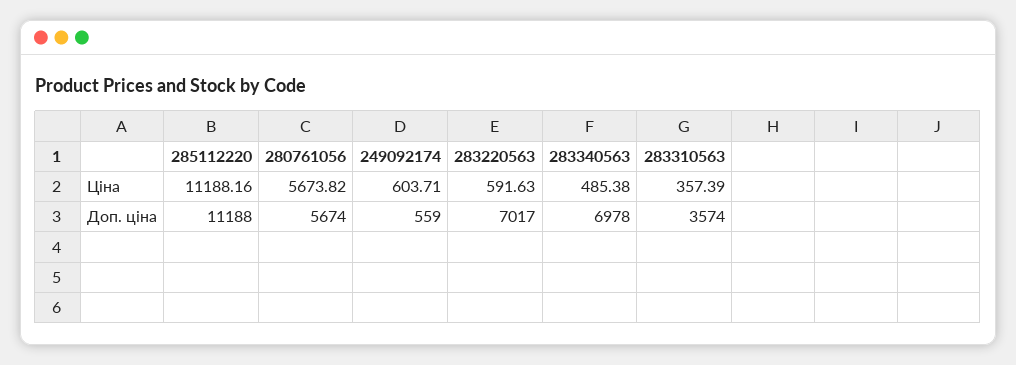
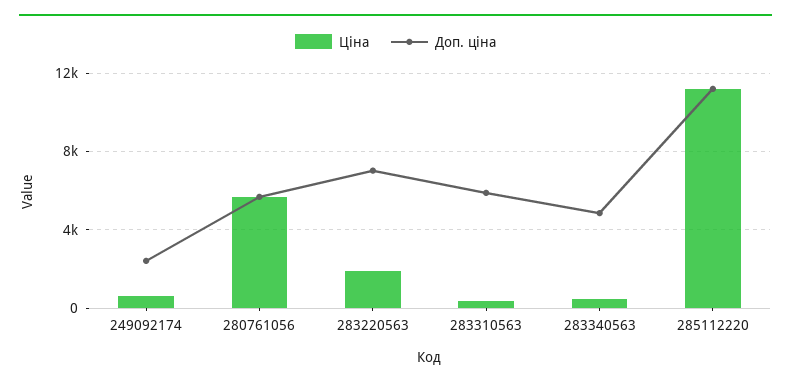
  {
    "Ціна": {
      "285112220": 11188.16,
      "280761056": 5673.82,
      "249092174": 603.71,
-     "283220563": 591.63,
+     "283220563": 2000,
      "283340563": 485.38,
      "283310563": 357.39
    },
    "Доп. ціна": {
      "285112220": 11188,
      "280761056": 5674,
-     "249092174": 559,
+     "249092174": 2500,
      "283220563": 7017,
-     "283340563": 6978,
+     "283340563": 5000,
-     "283310563": 3574
+     "283310563": 6000
    }
  }

